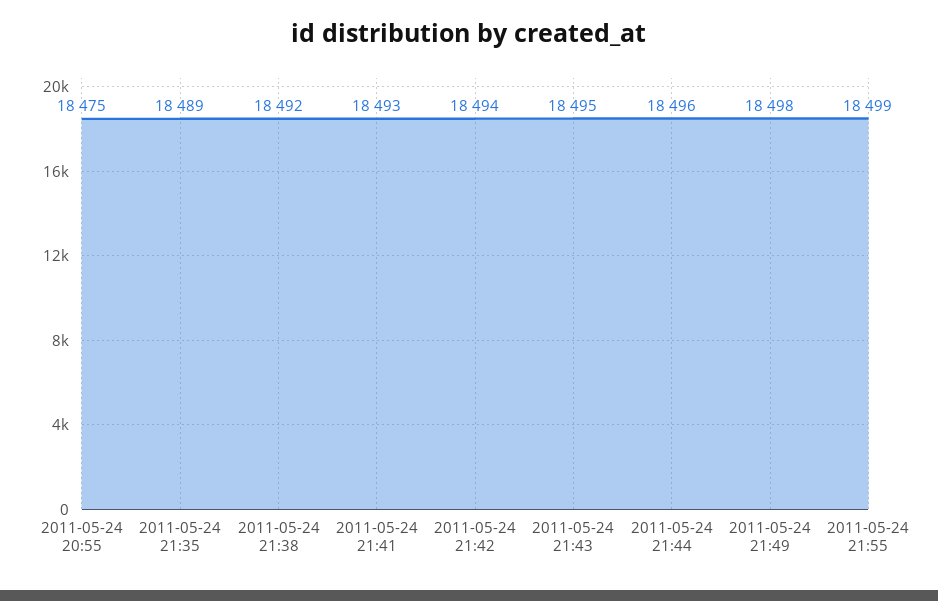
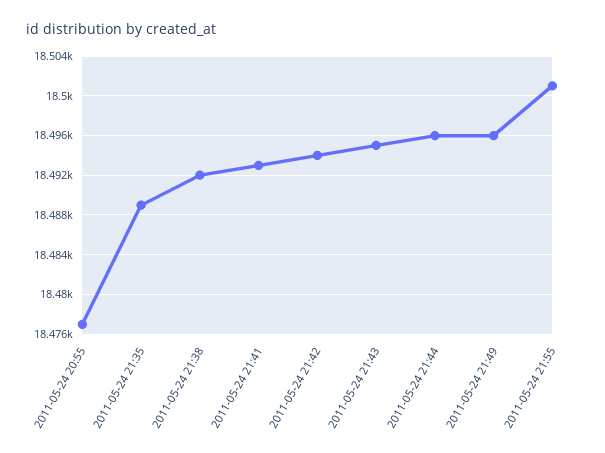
  {
-   "2011-05-24 20:55": 18475,
+   "2011-05-24 20:55": 18477,
    "2011-05-24 21:35": 18489,
    "2011-05-24 21:38": 18492,
    "2011-05-24 21:41": 18493,
    "2011-05-24 21:42": 18494,
    "2011-05-24 21:43": 18495,
    "2011-05-24 21:44": 18496,
-   "2011-05-24 21:49": 18498,
+   "2011-05-24 21:49": 18496,
-   "2011-05-24 21:55": 18499
+   "2011-05-24 21:55": 18501
  }

